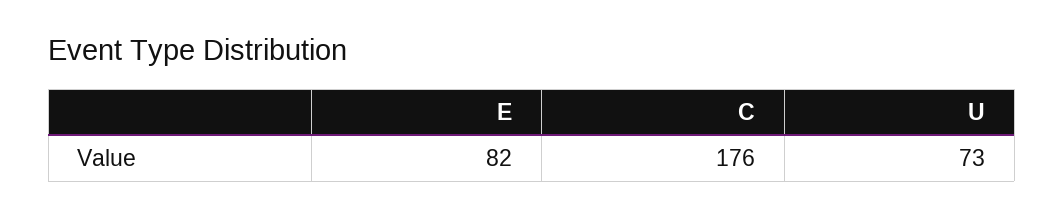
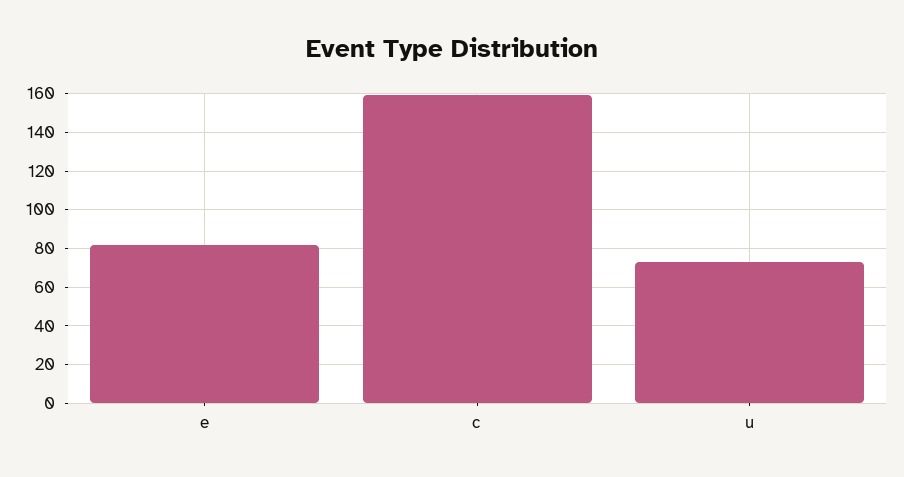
  {
    "E": 82,
-   "C": 176,
+   "C": 160,
    "U": 73
  }

